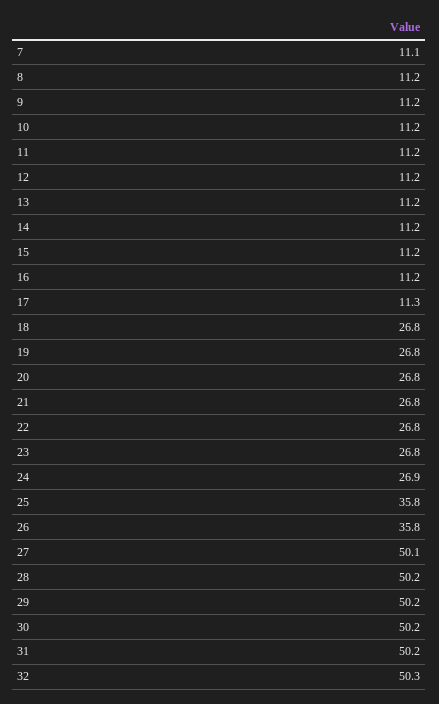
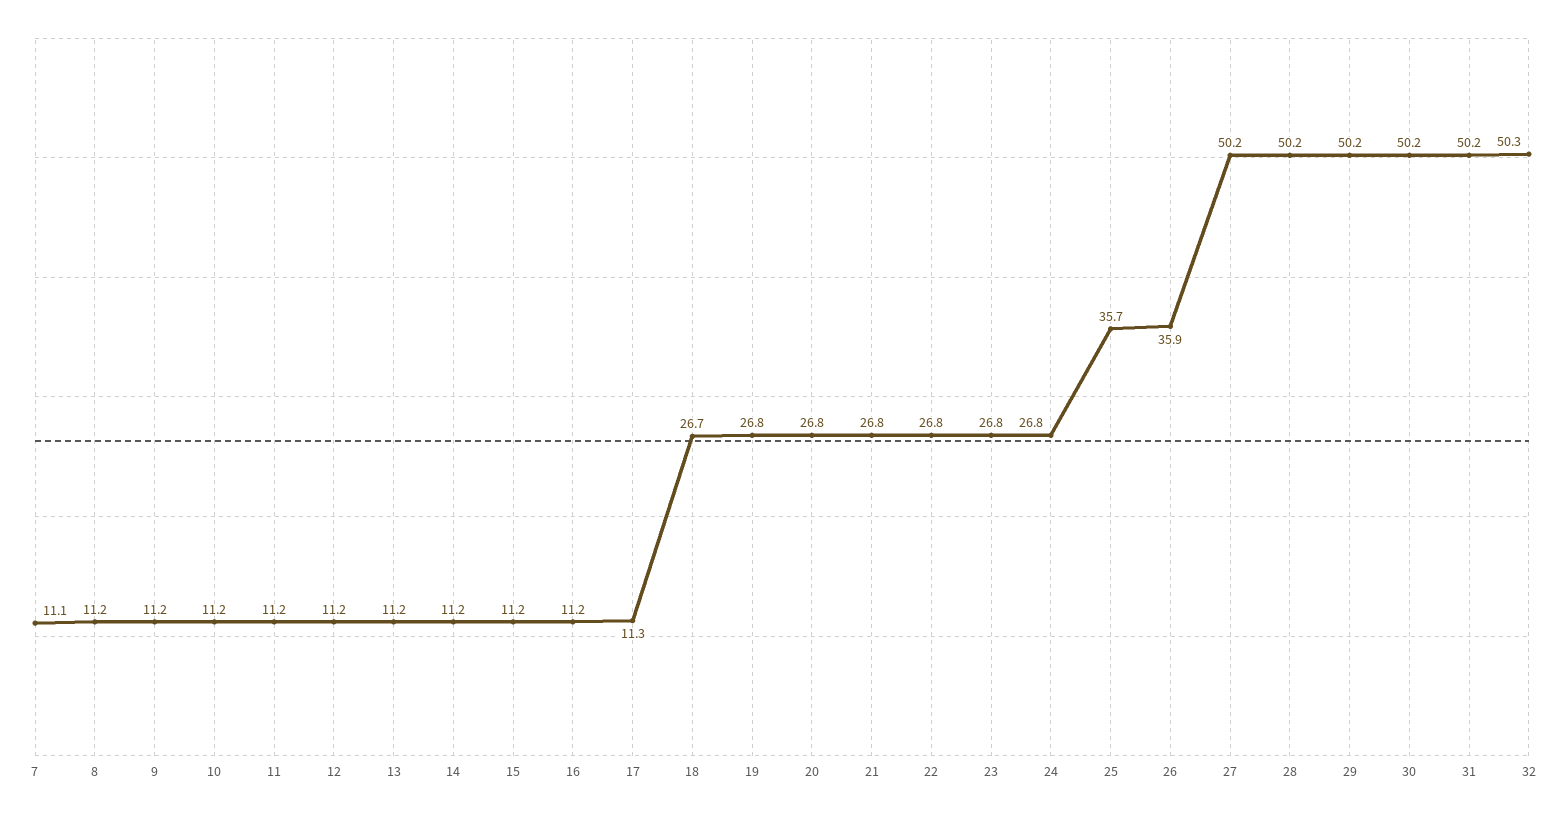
  {
    "7": 11.1,
    "8": 11.2,
    "9": 11.2,
    "10": 11.2,
    "11": 11.2,
    "12": 11.2,
    "13": 11.2,
    "14": 11.2,
    "15": 11.2,
    "16": 11.2,
    "17": 11.3,
-   "18": 26.8,
+   "18": 26.7,
    "19": 26.8,
    "20": 26.8,
    "21": 26.8,
    "22": 26.8,
    "23": 26.8,
-   "24": 26.9,
+   "24": 26.8,
-   "25": 35.8,
+   "25": 35.7,
-   "26": 35.8,
+   "26": 35.9,
-   "27": 50.1,
+   "27": 50.2,
    "28": 50.2,
    "29": 50.2,
    "30": 50.2,
    "31": 50.2,
    "32": 50.3
  }

